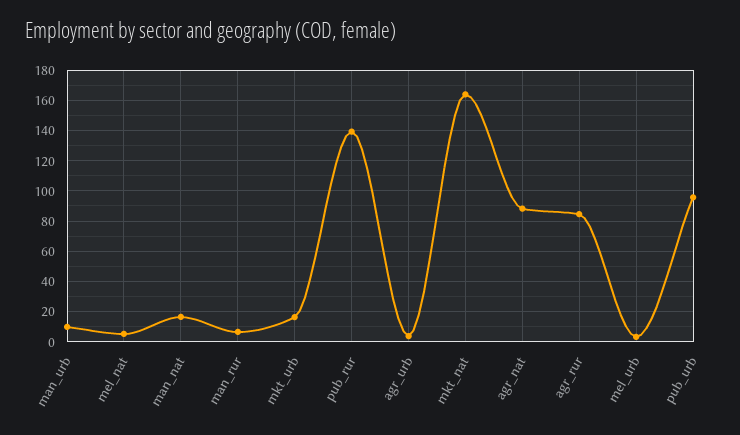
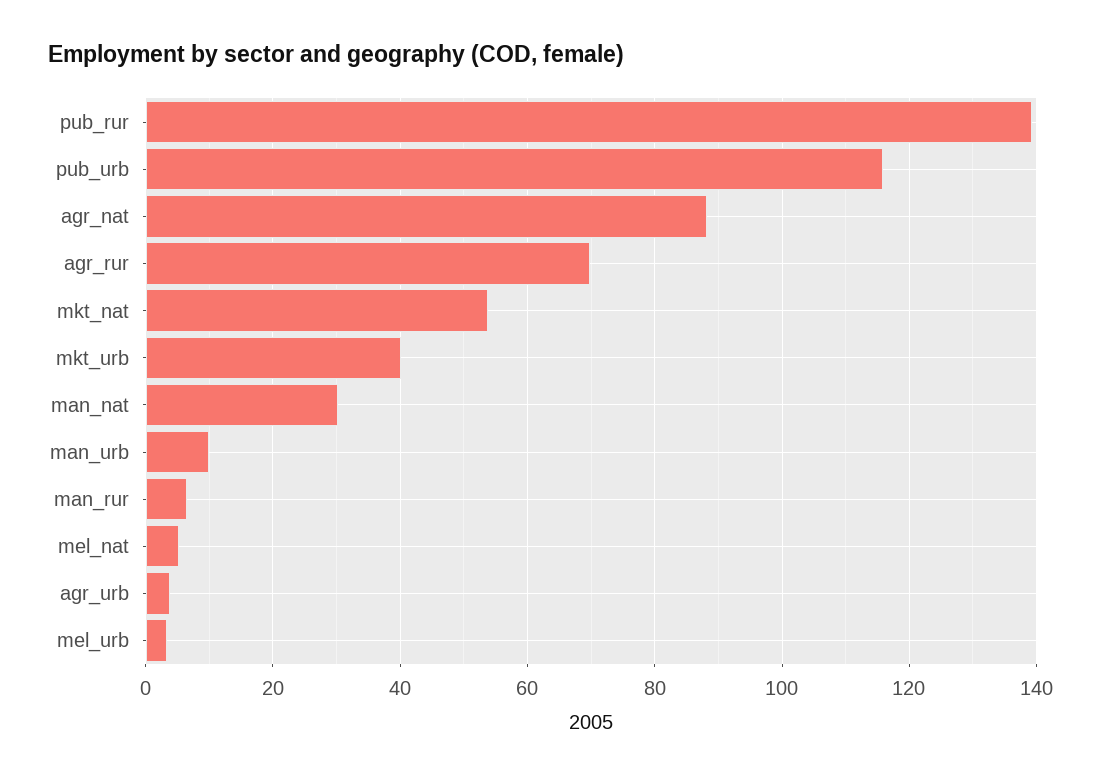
  {
    "man_urb": 10,
    "mel_nat": 6,
-   "man_nat": 15,
+   "man_nat": 30,
    "man_rur": 6,
-   "mkt_urb": 15,
+   "mkt_urb": 40,
    "pub_rur": 140,
    "agr_urb": 4,
-   "mkt_nat": 165,
+   "mkt_nat": 54,
    "agr_nat": 88,
-   "agr_rur": 85,
+   "agr_rur": 70,
    "mel_urb": 4,
-   "pub_urb": 95
+   "pub_urb": 116
  }

